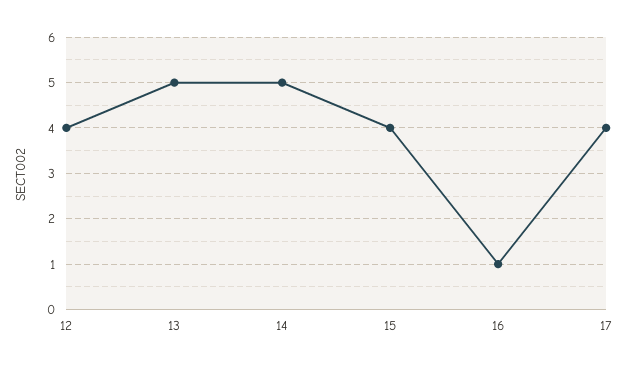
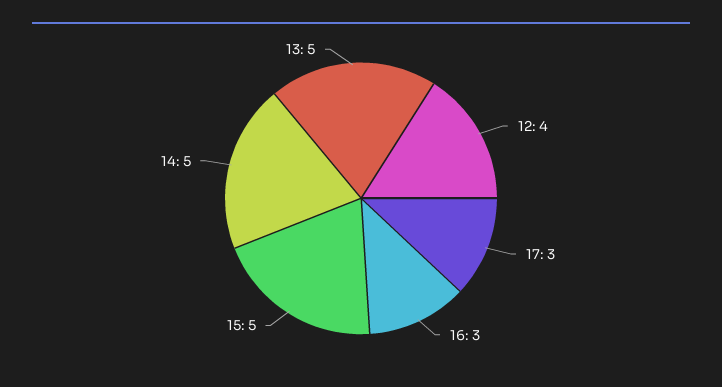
  {
    "12": 4,
    "13": 5,
    "14": 5,
-   "15": 4,
+   "15": 5,
-   "16": 1,
+   "16": 3,
-   "17": 4
+   "17": 3
  }

